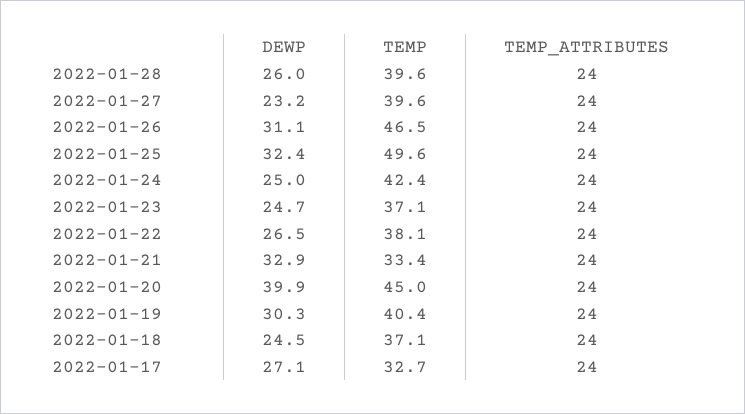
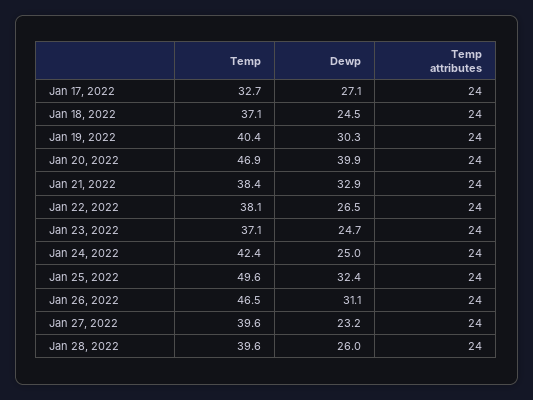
  {
    "DEWP": {
      "2022-01-28": 26,
      "2022-01-27": 23.2,
      "2022-01-26": 31.1,
      "2022-01-25": 32.4,
      "2022-01-24": 25,
      "2022-01-23": 24.7,
      "2022-01-22": 26.5,
      "2022-01-21": 32.9,
      "2022-01-20": 39.9,
      "2022-01-19": 30.3,
      "2022-01-18": 24.5,
      "2022-01-17": 27.1
    },
    "TEMP": {
      "2022-01-28": 39.6,
      "2022-01-27": 39.6,
      "2022-01-26": 46.5,
      "2022-01-25": 49.6,
      "2022-01-24": 42.4,
      "2022-01-23": 37.1,
      "2022-01-22": 38.1,
-     "2022-01-21": 33.4,
+     "2022-01-21": 38.4,
-     "2022-01-20": 45,
+     "2022-01-20": 46.9,
      "2022-01-19": 40.4,
      "2022-01-18": 37.1,
      "2022-01-17": 32.7
    },
    "TEMP_ATTRIBUTES": {
      "2022-01-28": 24,
      "2022-01-27": 24,
      "2022-01-26": 24,
      "2022-01-25": 24,
      "2022-01-24": 24,
      "2022-01-23": 24,
      "2022-01-22": 24,
      "2022-01-21": 24,
      "2022-01-20": 24,
      "2022-01-19": 24,
      "2022-01-18": 24,
      "2022-01-17": 24
    }
  }

